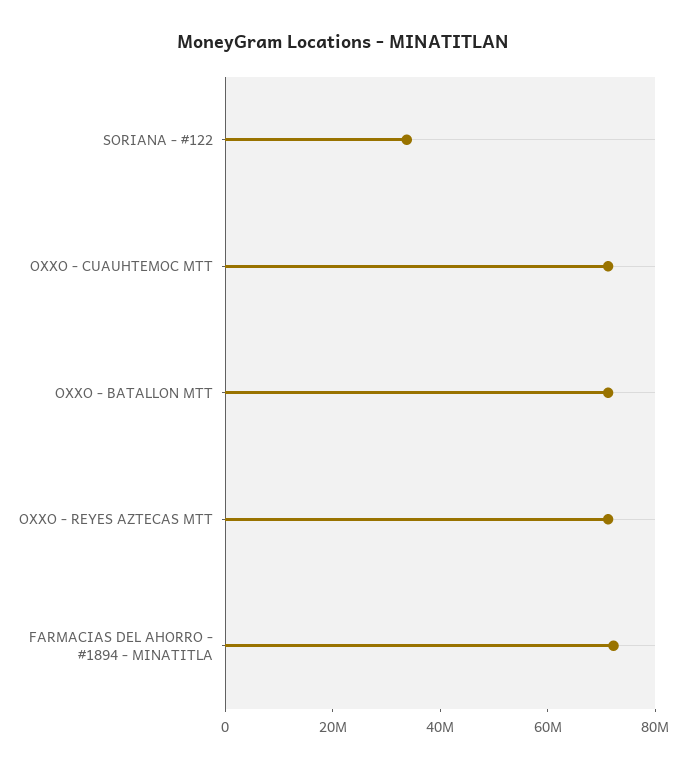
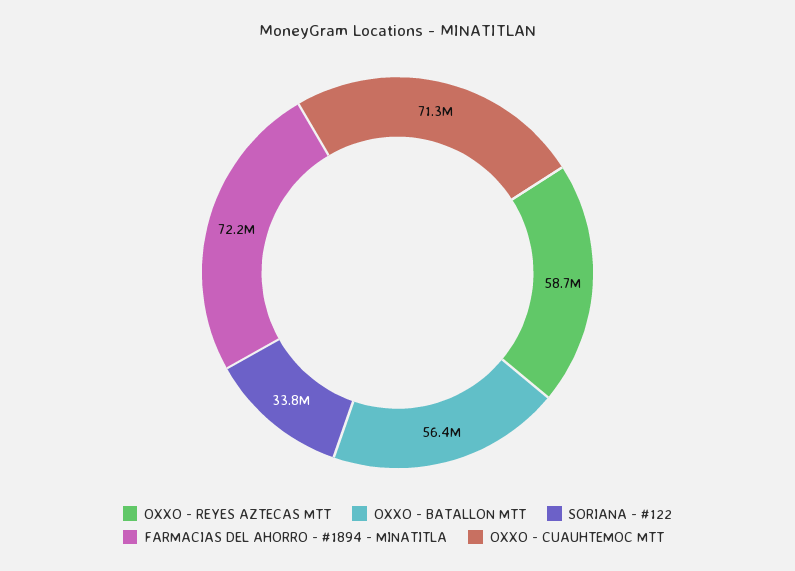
  {
    "SORIANA - #122": 33800000,
    "OXXO - CUAUHTEMOC MTT": 71300000,
-   "OXXO - BATALLON MTT": 70000000,
+   "OXXO - BATALLON MTT": 56400000,
-   "OXXO - REYES AZTECAS MTT": 70000000,
+   "OXXO - REYES AZTECAS MTT": 58700000,
    "FARMACIAS DEL AHORRO - #1894 - MINATITLA": 72200000
  }

